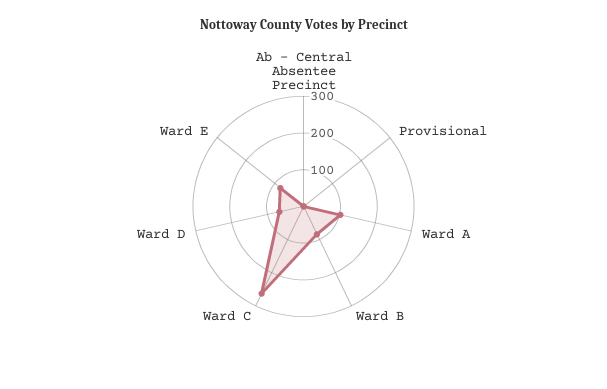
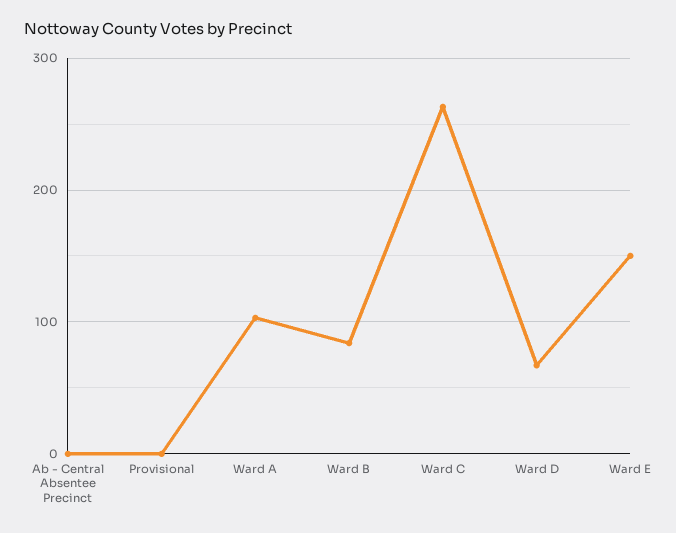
  {
    "Ab - Central Absentee Precinct": 0,
    "Provisional": 0,
    "Ward A": 100,
    "Ward B": 80,
    "Ward C": 260,
    "Ward D": 70,
-   "Ward E": 75
+   "Ward E": 150
  }

